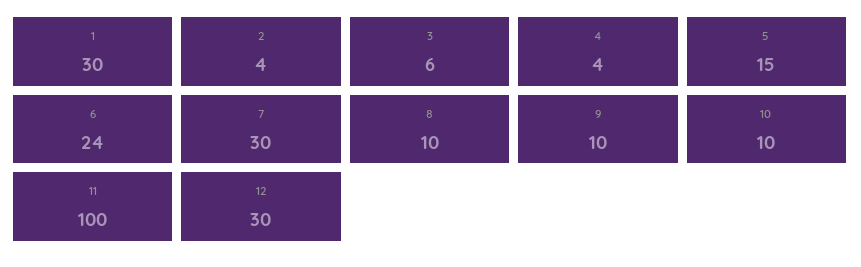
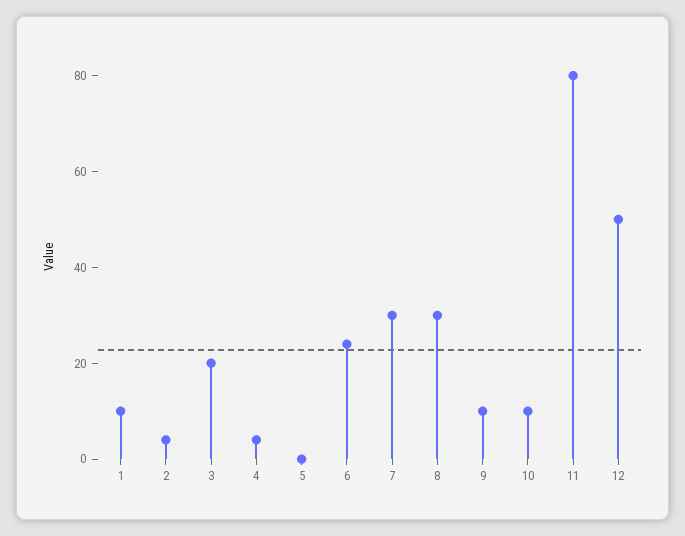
  {
-   "1": 30,
+   "1": 10,
    "2": 4,
-   "3": 6,
+   "3": 20,
    "4": 4,
-   "5": 15,
+   "5": 0,
    "6": 24,
    "7": 30,
-   "8": 10,
+   "8": 30,
    "9": 10,
    "10": 10,
-   "11": 100,
+   "11": 80,
-   "12": 30
+   "12": 50
  }

